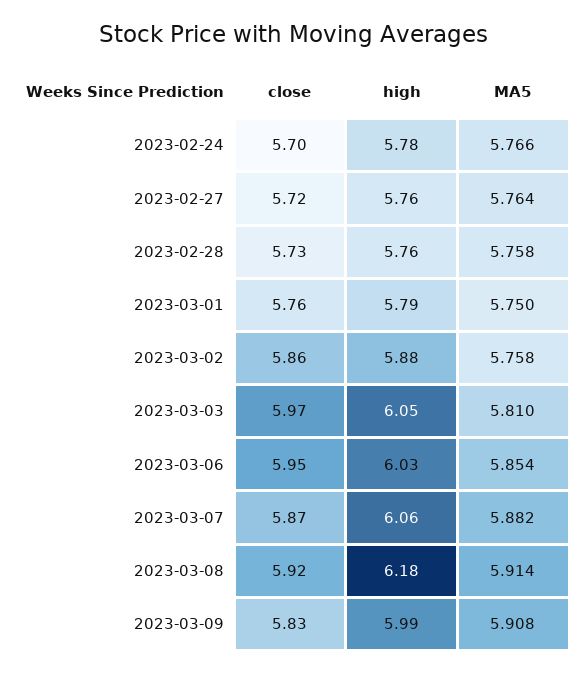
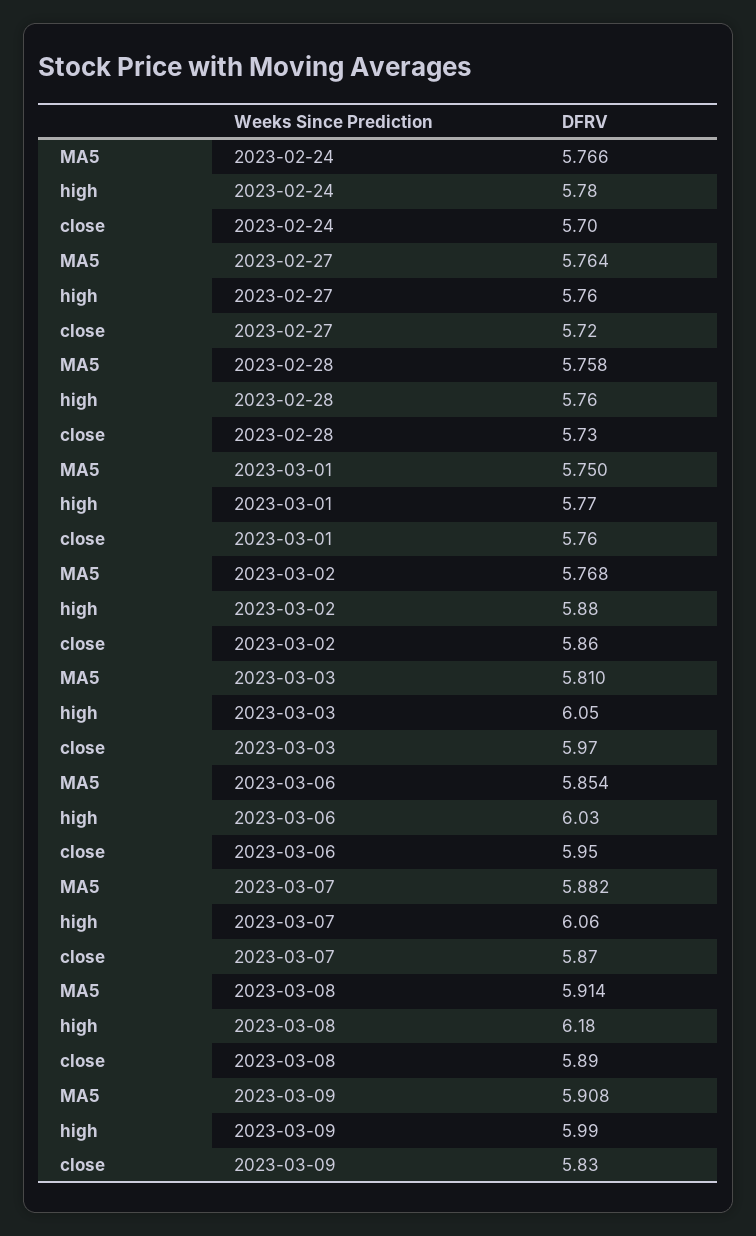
  {
    "close": {
      "2023-02-24": 5.7,
      "2023-02-27": 5.72,
      "2023-02-28": 5.73,
      "2023-03-01": 5.76,
      "2023-03-02": 5.86,
      "2023-03-03": 5.97,
      "2023-03-06": 5.95,
      "2023-03-07": 5.87,
-     "2023-03-08": 5.92,
+     "2023-03-08": 5.89,
      "2023-03-09": 5.83
    },
    "high": {
      "2023-02-24": 5.78,
      "2023-02-27": 5.76,
      "2023-02-28": 5.76,
-     "2023-03-01": 5.79,
+     "2023-03-01": 5.77,
      "2023-03-02": 5.88,
      "2023-03-03": 6.05,
      "2023-03-06": 6.03,
      "2023-03-07": 6.06,
      "2023-03-08": 6.18,
      "2023-03-09": 5.99
    },
    "MA5": {
      "2023-02-24": 5.766,
      "2023-02-27": 5.764,
      "2023-02-28": 5.758,
      "2023-03-01": 5.75,
-     "2023-03-02": 5.758,
+     "2023-03-02": 5.768,
      "2023-03-03": 5.81,
      "2023-03-06": 5.854,
      "2023-03-07": 5.882,
      "2023-03-08": 5.914,
      "2023-03-09": 5.908
    }
  }

